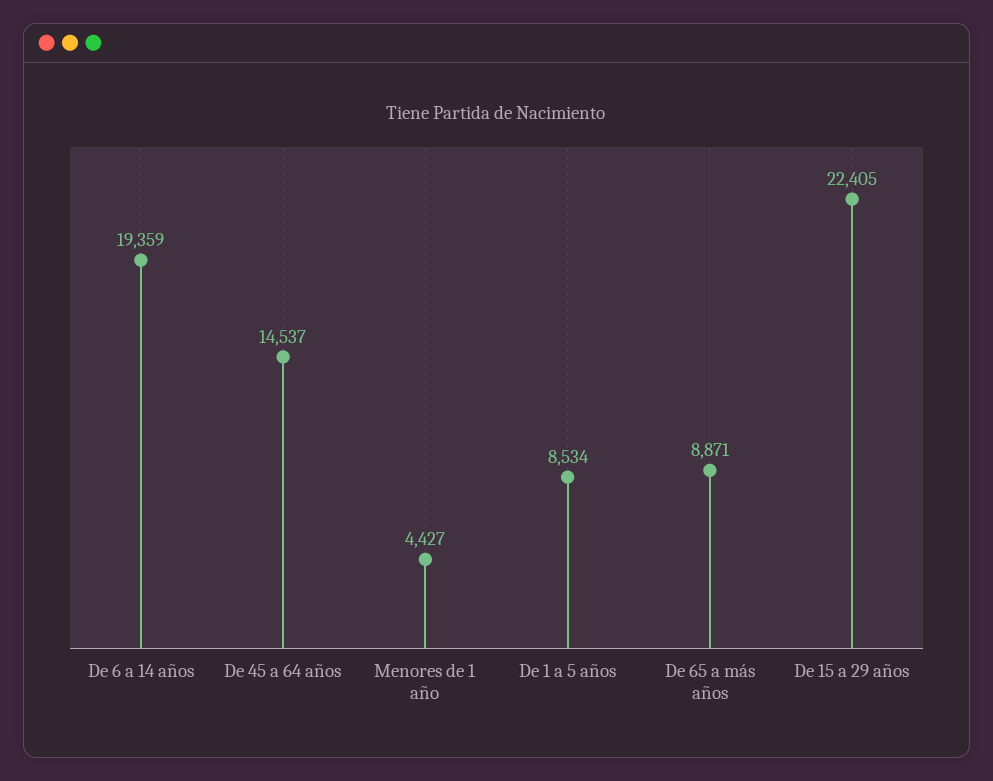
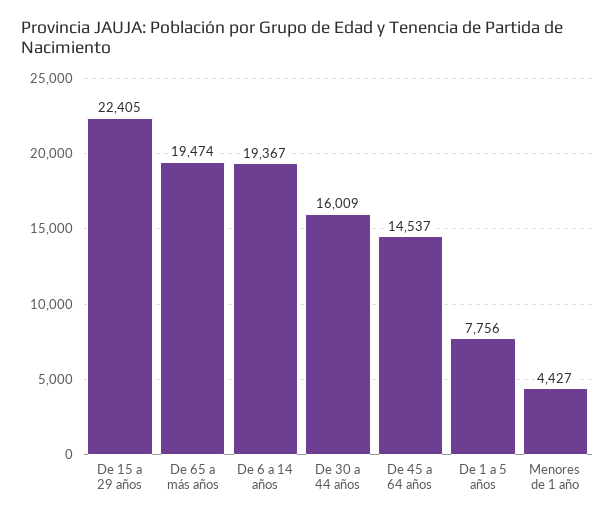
  {
-   "De 6 a 14 años": 19359,
+   "De 6 a 14 años": 19367,
    "De 45 a 64 años": 14537,
    "Menores de 1 año": 4427,
-   "De 1 a 5 años": 8534,
+   "De 1 a 5 años": 7756,
-   "De 65 a más años": 8871,
+   "De 65 a más años": 19474,
-   "De 15 a 29 años": 22405
+   "De 15 a 29 años": 22405,
+   "De 30 a 44 años": 16009
  }

